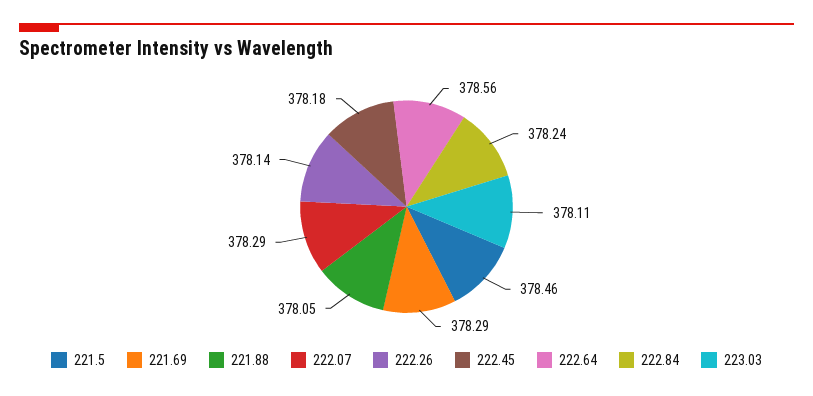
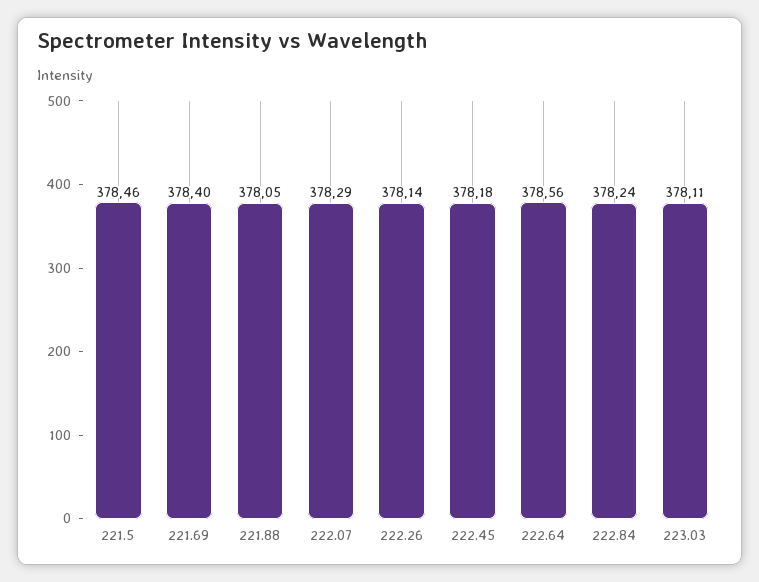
  {
    "221.5": 378.46,
-   "221.69": 378.29,
+   "221.69": 378.4,
    "221.88": 378.05,
    "222.07": 378.29,
    "222.26": 378.14,
    "222.45": 378.18,
    "222.64": 378.56,
    "222.84": 378.24,
    "223.03": 378.11
  }

